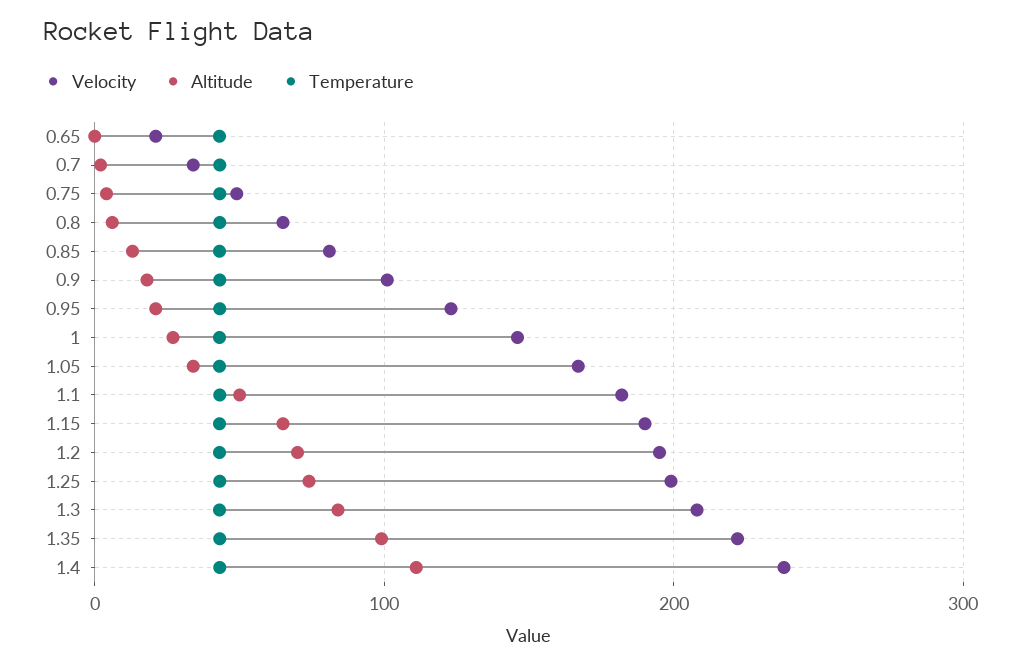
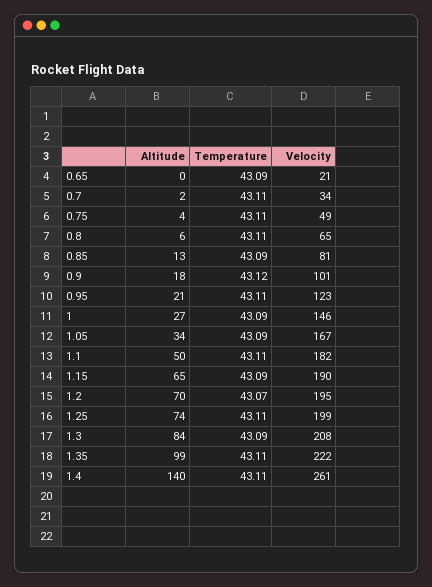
  {
    "Velocity": {
      "0.65": 21,
      "0.7": 34,
      "0.75": 49,
      "0.8": 65,
      "0.85": 81,
      "0.9": 101,
      "0.95": 123,
      "1": 146,
      "1.05": 167,
      "1.1": 182,
      "1.15": 190,
      "1.2": 195,
      "1.25": 199,
      "1.3": 208,
      "1.35": 222,
-     "1.4": 240
+     "1.4": 261
    },
    "Altitude": {
      "0.65": 0,
      "0.7": 2,
      "0.75": 4,
      "0.8": 6,
      "0.85": 13,
      "0.9": 18,
      "0.95": 21,
      "1": 27,
      "1.05": 34,
      "1.1": 50,
      "1.15": 65,
      "1.2": 70,
      "1.25": 74,
      "1.3": 84,
      "1.35": 99,
-     "1.4": 110
+     "1.4": 140
    },
    "Temperature": {
      "0.65": 43.09,
      "0.7": 43.11,
      "0.75": 43.11,
      "0.8": 43.11,
      "0.85": 43.09,
      "0.9": 43.12,
      "0.95": 43.11,
      "1": 43.09,
      "1.05": 43.09,
      "1.1": 43.11,
      "1.15": 43.09,
      "1.2": 43.07,
      "1.25": 43.11,
      "1.3": 43.09,
      "1.35": 43.11,
      "1.4": 43.11
    }
  }

